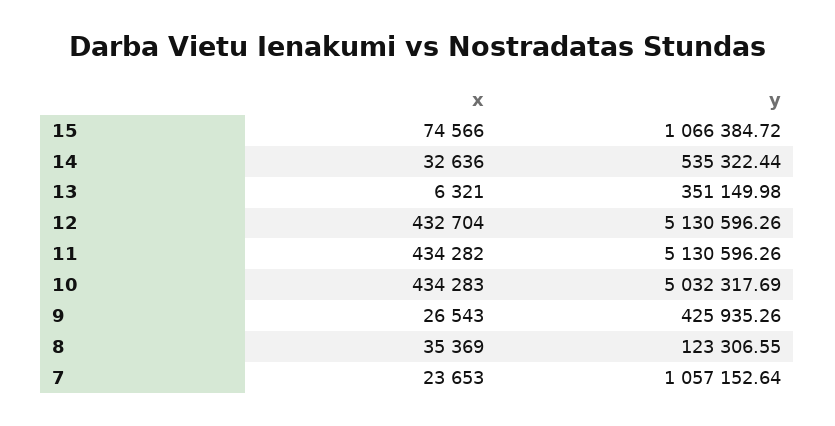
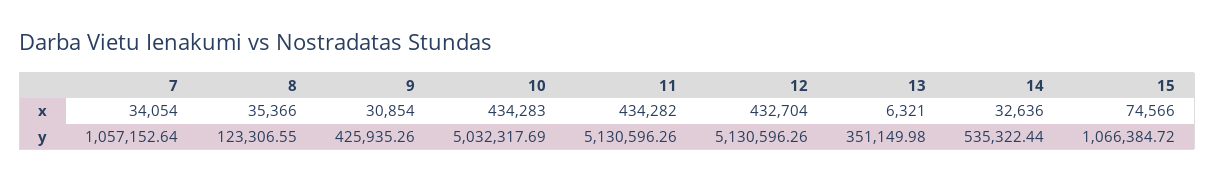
  {
    "x": {
      "15": 74566,
      "14": 32636,
      "13": 6321,
      "12": 432704,
      "11": 434282,
      "10": 434283,
-     "9": 26543,
+     "9": 30854,
-     "8": 35369,
+     "8": 35366,
-     "7": 23653
+     "7": 34054
    },
    "y": {
      "15": 1066384.72,
      "14": 535322.44,
      "13": 351149.98,
      "12": 5130596.26,
      "11": 5130596.26,
      "10": 5032317.69,
      "9": 425935.26,
      "8": 123306.55,
      "7": 1057152.64
    }
  }

